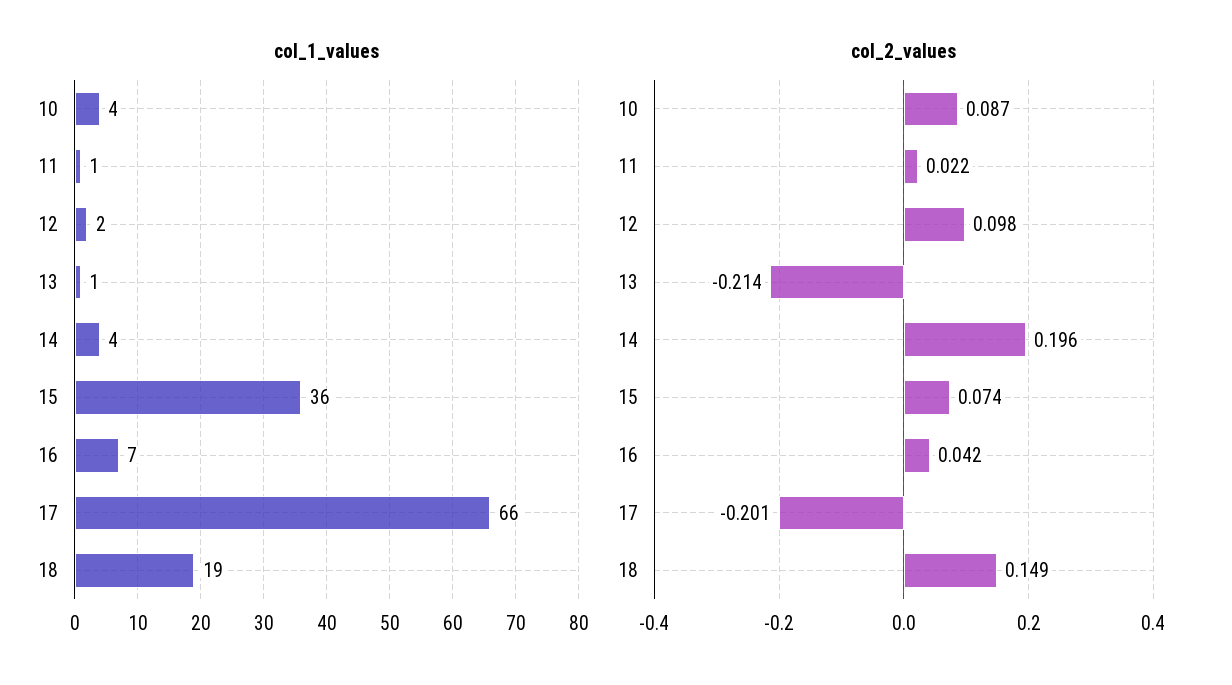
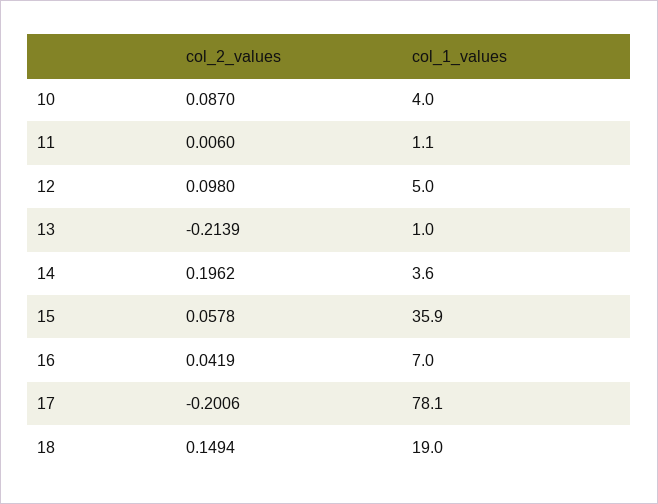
  {
    "col_1_values": {
      "10": 4,
      "11": 1.1,
-     "12": 2,
+     "12": 5,
      "13": 1,
      "14": 3.6,
      "15": 35.9,
      "16": 7,
-     "17": 66,
+     "17": 78.1,
      "18": 19
    },
    "col_2_values": {
      "10": 0.087,
-     "11": 0.022,
+     "11": 0.006,
      "12": 0.098,
      "13": -0.2139,
      "14": 0.1962,
-     "15": 0.074,
+     "15": 0.0578,
      "16": 0.0419,
      "17": -0.2006,
      "18": 0.1494
    }
  }

